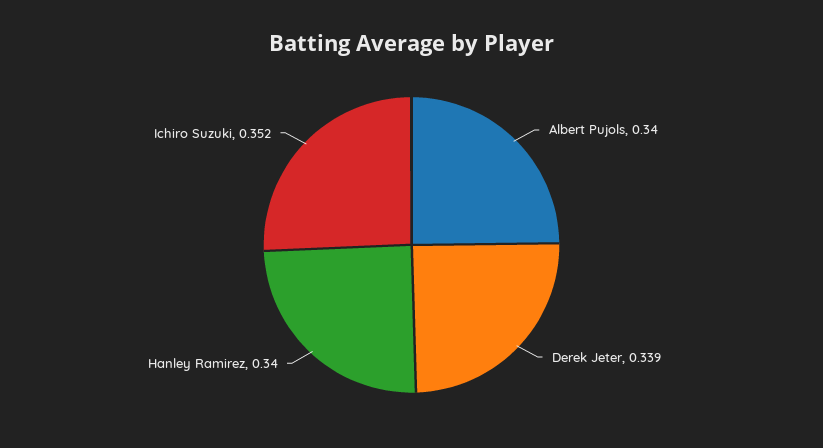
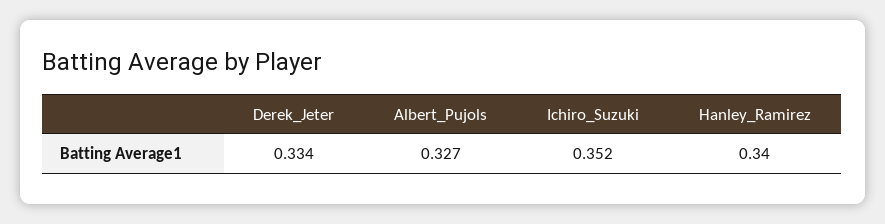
  {
-   "Albert Pujols": 0.34,
+   "Albert Pujols": 0.327,
-   "Derek Jeter": 0.339,
+   "Derek Jeter": 0.334,
    "Hanley Ramirez": 0.34,
    "Ichiro Suzuki": 0.352
  }

